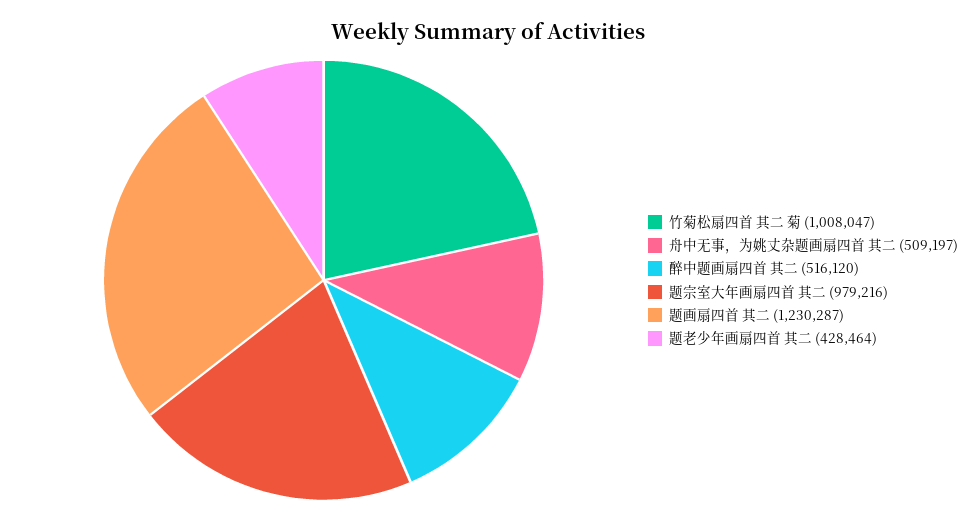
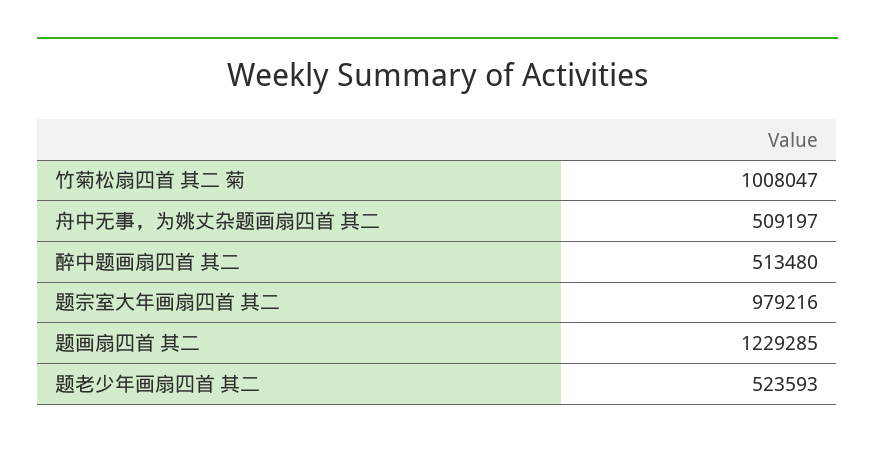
  {
    "竹菊松扇四首 其二 菊": 1008047,
    "舟中无事，为姚丈杂题画扇四首 其二": 509197,
-   "醉中题画扇四首 其二": 516120,
+   "醉中题画扇四首 其二": 513480,
    "题宗室大年画扇四首 其二": 979216,
-   "题画扇四首 其二": 1230287,
+   "题画扇四首 其二": 1229285,
-   "题老少年画扇四首 其二": 428464
+   "题老少年画扇四首 其二": 523593
  }

